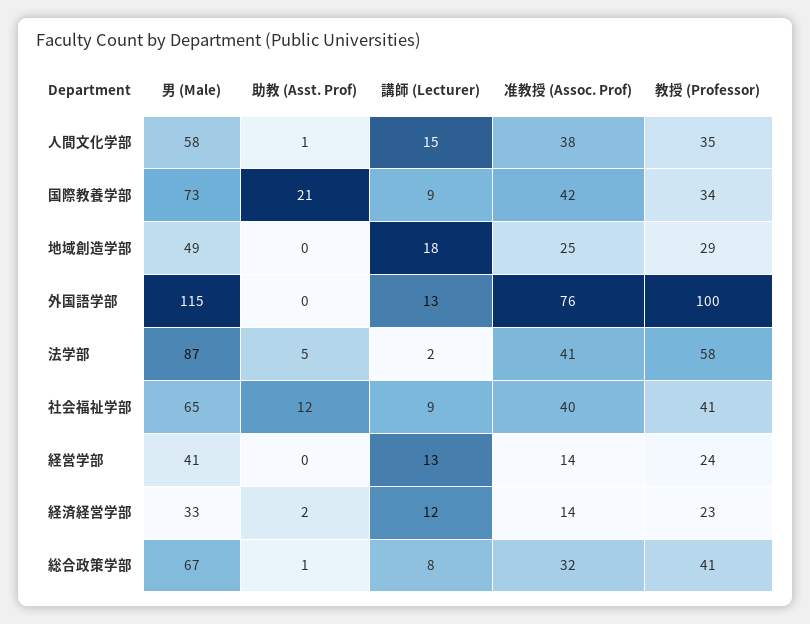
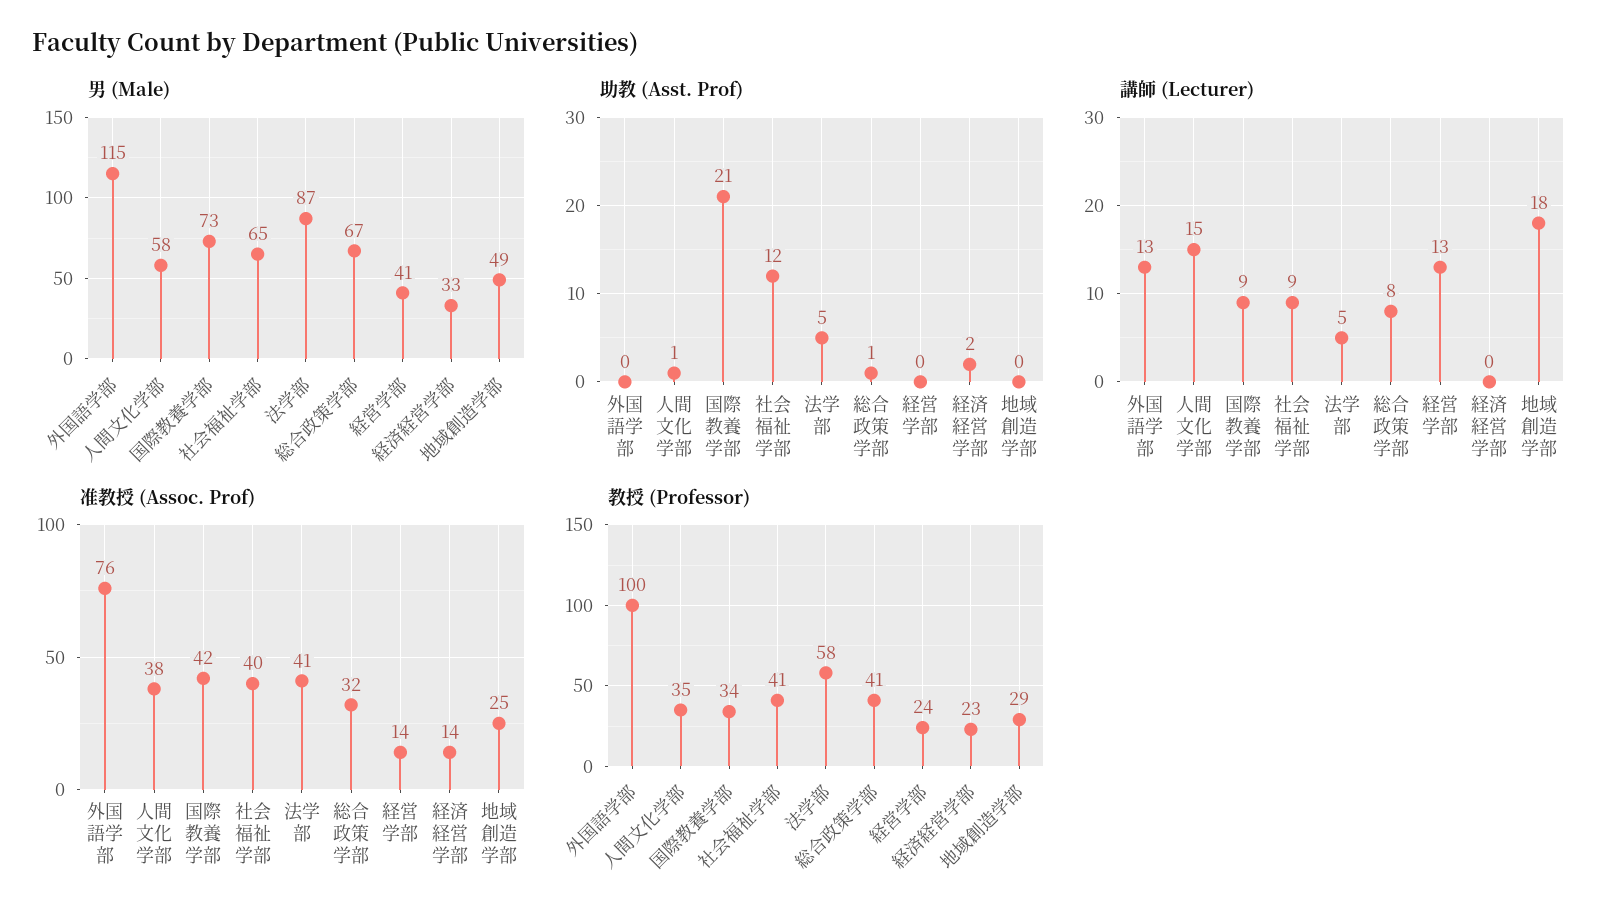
  {
    "男 (Male)": {
      "人間文化学部": 58,
      "国際教養学部": 73,
      "地域創造学部": 49,
      "外国語学部": 115,
      "法学部": 87,
      "社会福祉学部": 65,
      "経営学部": 41,
      "経済経営学部": 33,
      "総合政策学部": 67
    },
    "助教 (Asst. Prof)": {
      "人間文化学部": 1,
      "国際教養学部": 21,
      "地域創造学部": 0,
      "外国語学部": 0,
      "法学部": 5,
      "社会福祉学部": 12,
      "経営学部": 0,
      "経済経営学部": 2,
      "総合政策学部": 1
    },
    "講師 (Lecturer)": {
      "人間文化学部": 15,
      "国際教養学部": 9,
      "地域創造学部": 18,
      "外国語学部": 13,
-     "法学部": 2,
+     "法学部": 5,
      "社会福祉学部": 9,
      "経営学部": 13,
-     "経済経営学部": 12,
+     "経済経営学部": 0,
      "総合政策学部": 8
    },
    "准教授 (Assoc. Prof)": {
      "人間文化学部": 38,
      "国際教養学部": 42,
      "地域創造学部": 25,
      "外国語学部": 76,
      "法学部": 41,
      "社会福祉学部": 40,
      "経営学部": 14,
      "経済経営学部": 14,
      "総合政策学部": 32
    },
    "教授 (Professor)": {
      "人間文化学部": 35,
      "国際教養学部": 34,
      "地域創造学部": 29,
      "外国語学部": 100,
      "法学部": 58,
      "社会福祉学部": 41,
      "経営学部": 24,
      "経済経営学部": 23,
      "総合政策学部": 41
    }
  }

